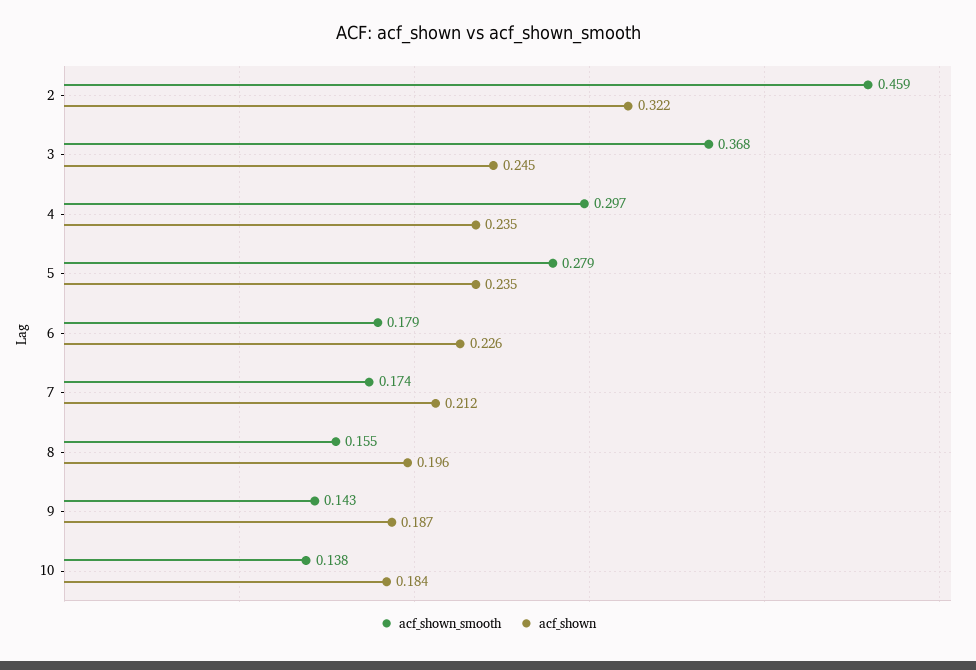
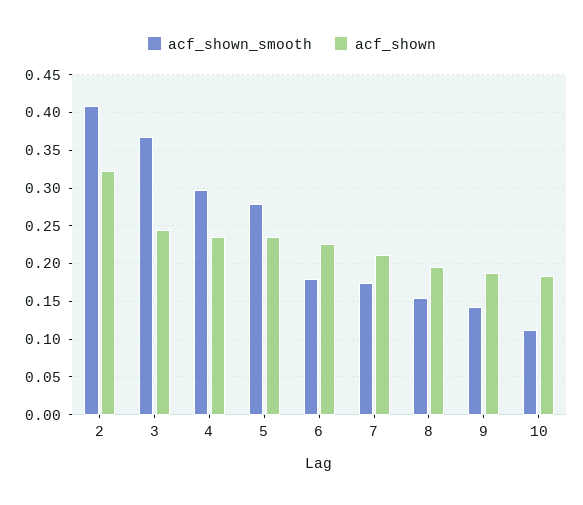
  {
    "acf_shown_smooth": {
-     "2": 0.459,
+     "2": 0.41,
      "3": 0.368,
      "4": 0.297,
      "5": 0.279,
      "6": 0.179,
      "7": 0.174,
      "8": 0.155,
      "9": 0.143,
-     "10": 0.138
+     "10": 0.11
    },
    "acf_shown": {
      "2": 0.322,
      "3": 0.245,
      "4": 0.235,
      "5": 0.235,
      "6": 0.226,
      "7": 0.212,
      "8": 0.196,
      "9": 0.187,
      "10": 0.184
    }
  }

